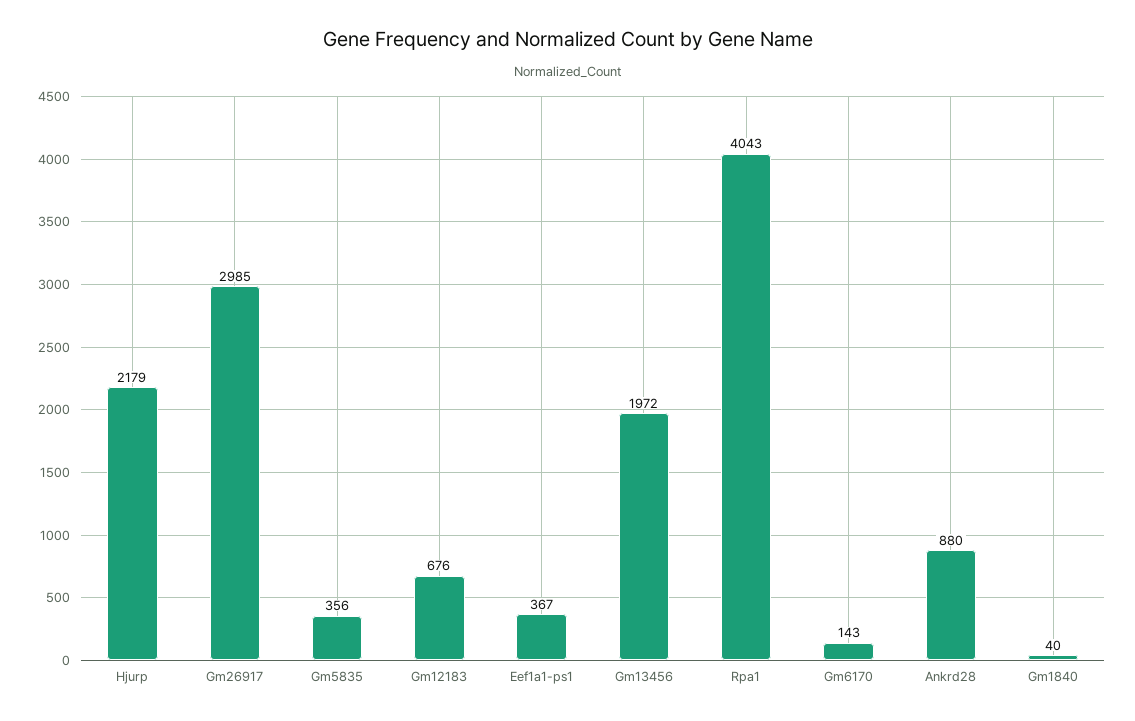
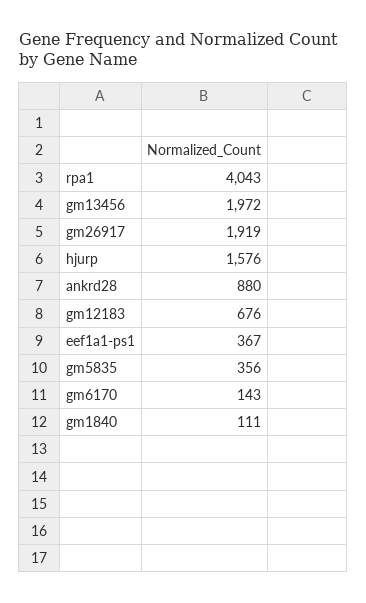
  {
-   "Hjurp": 2179,
+   "Hjurp": 1576,
-   "Gm26917": 2985,
+   "Gm26917": 1919,
    "Gm5835": 356,
    "Gm12183": 676,
    "Eef1a1-ps1": 367,
    "Gm13456": 1972,
    "Rpa1": 4043,
    "Gm6170": 143,
    "Ankrd28": 880,
-   "Gm1840": 40
+   "Gm1840": 111
  }

